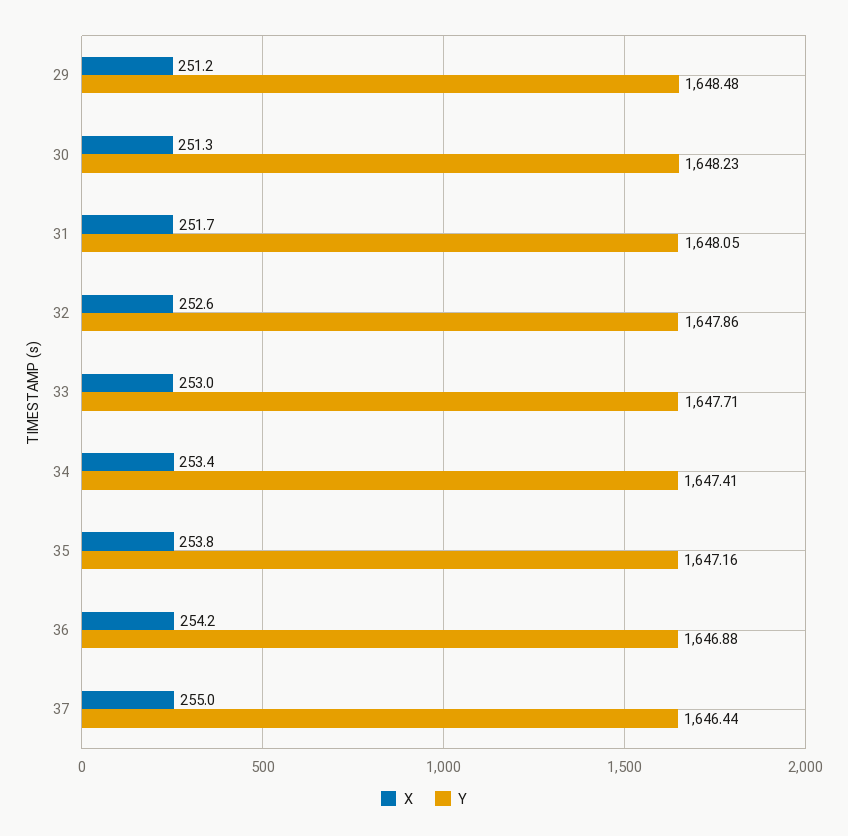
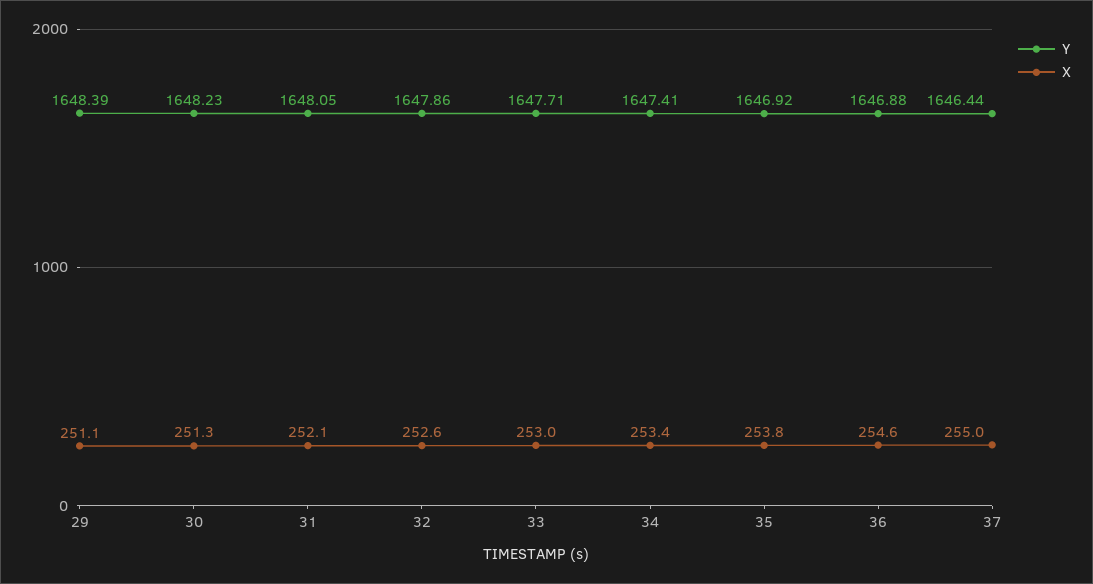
  {
    "X": {
-     "29": 251.2,
+     "29": 251.1,
      "30": 251.3,
-     "31": 251.7,
+     "31": 252.1,
      "32": 252.6,
      "33": 253,
      "34": 253.4,
      "35": 253.8,
-     "36": 254.2,
+     "36": 254.6,
      "37": 255
    },
    "Y": {
-     "29": 1648.48,
+     "29": 1648.39,
      "30": 1648.23,
      "31": 1648.05,
      "32": 1647.86,
      "33": 1647.71,
      "34": 1647.41,
-     "35": 1647.16,
+     "35": 1646.92,
      "36": 1646.88,
      "37": 1646.44
    }
  }

